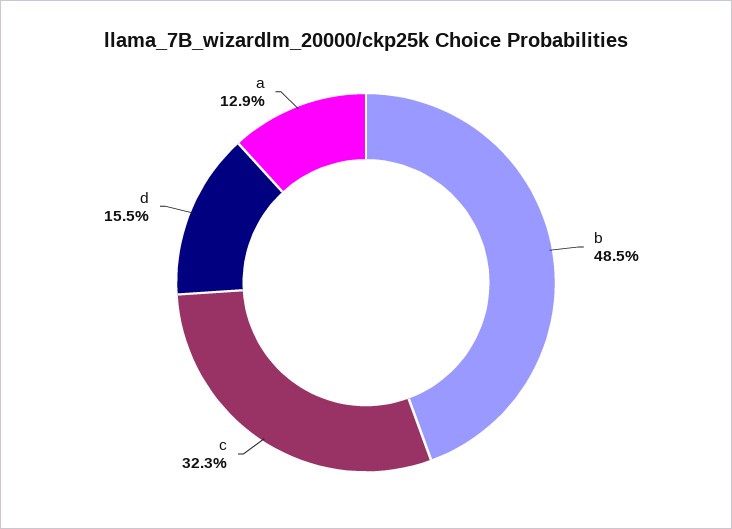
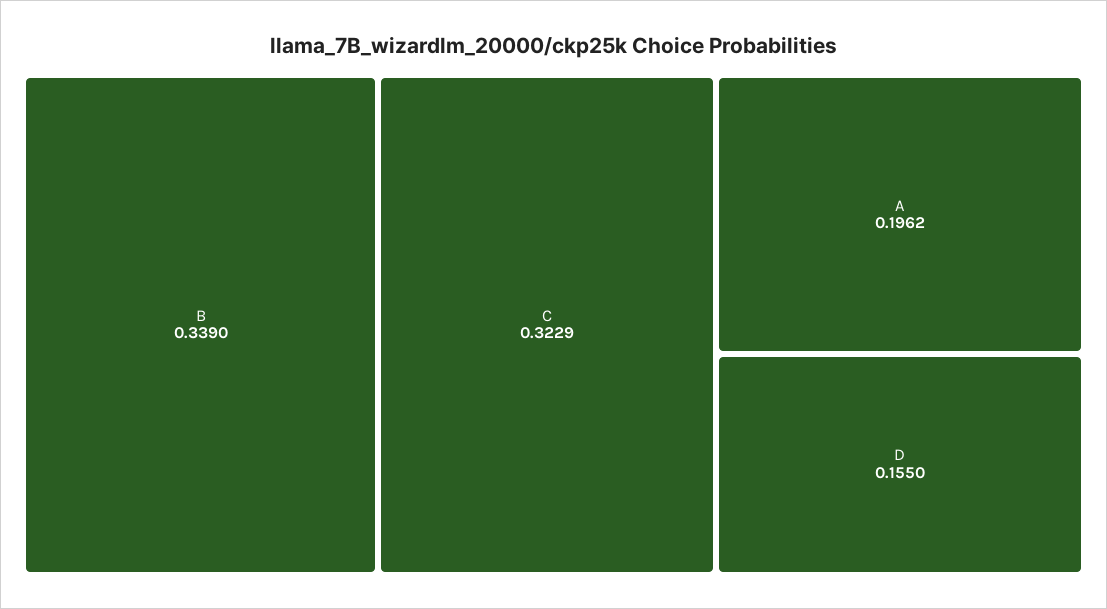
  {
-   "b": 0.485,
+   "b": 0.339,
    "c": 0.3229,
    "d": 0.155,
-   "a": 0.129
+   "a": 0.1962
  }

